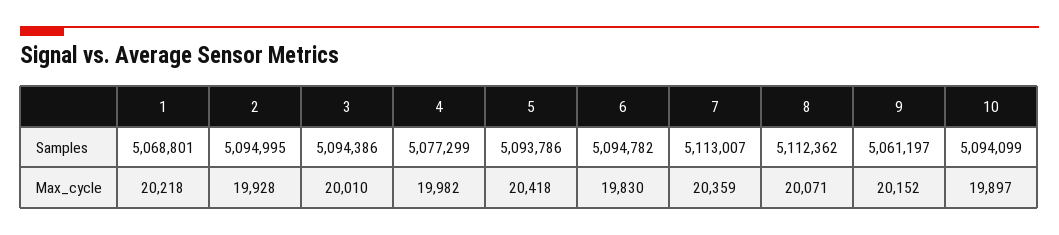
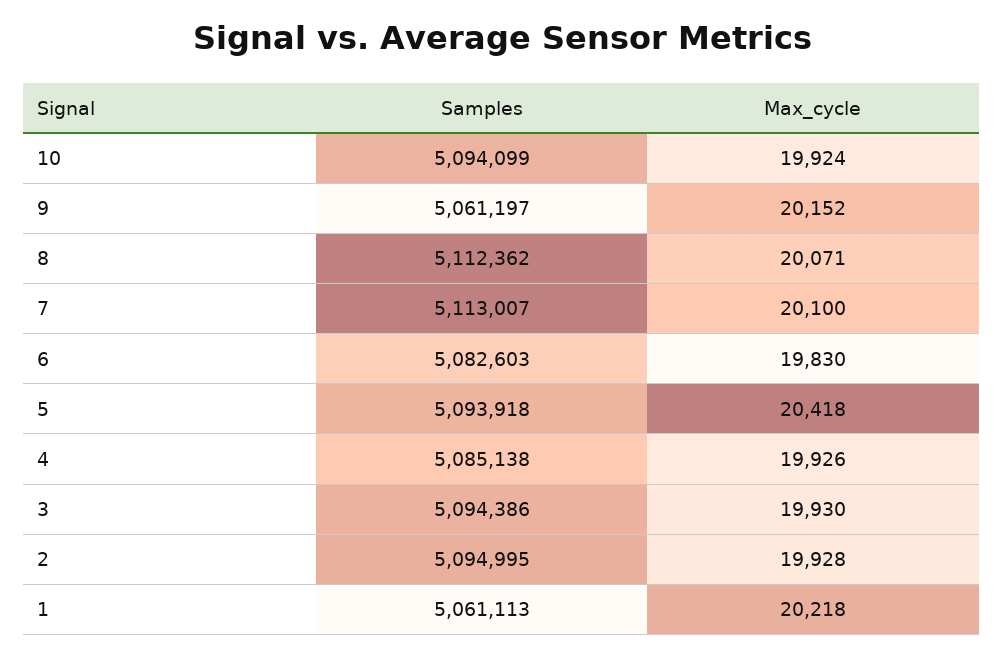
  {
    "1": {
-     "Samples": 5068801,
+     "Samples": 5061113,
      "Max_cycle": 20218
    },
    "2": {
      "Samples": 5094995,
      "Max_cycle": 19928
    },
    "3": {
      "Samples": 5094386,
-     "Max_cycle": 20010
+     "Max_cycle": 19930
    },
    "4": {
-     "Samples": 5077299,
+     "Samples": 5085138,
-     "Max_cycle": 19982
+     "Max_cycle": 19926
    },
    "5": {
-     "Samples": 5093786,
+     "Samples": 5093918,
      "Max_cycle": 20418
    },
    "6": {
-     "Samples": 5094782,
+     "Samples": 5082603,
      "Max_cycle": 19830
    },
    "7": {
      "Samples": 5113007,
-     "Max_cycle": 20359
+     "Max_cycle": 20100
    },
    "8": {
      "Samples": 5112362,
      "Max_cycle": 20071
    },
    "9": {
      "Samples": 5061197,
      "Max_cycle": 20152
    },
    "10": {
      "Samples": 5094099,
-     "Max_cycle": 19897
+     "Max_cycle": 19924
    }
  }

